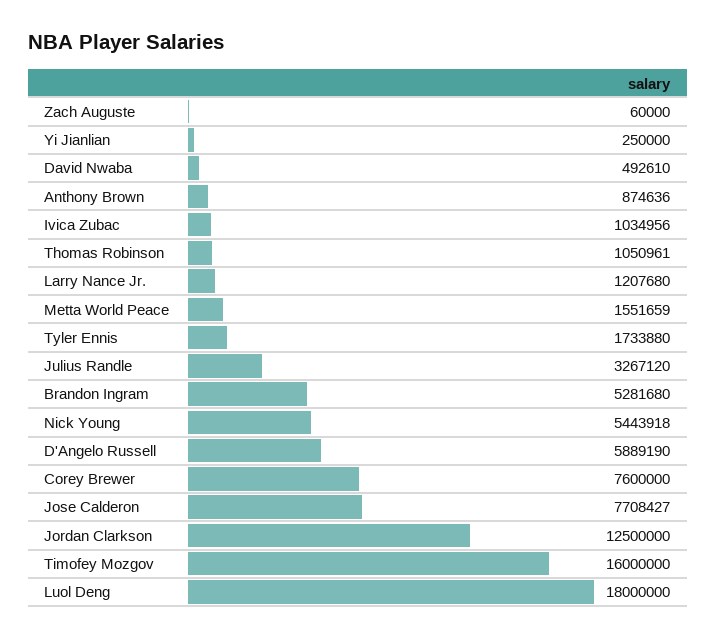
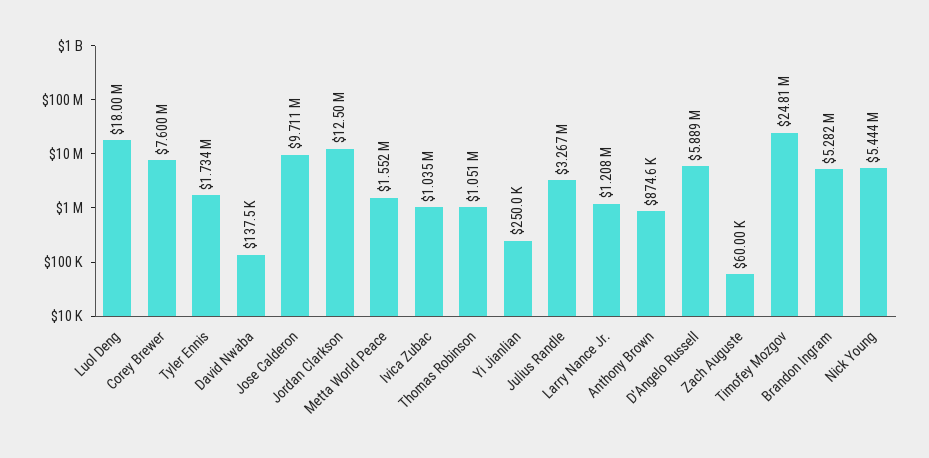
  {
    "Zach Auguste": 60000,
    "Yi Jianlian": 250000,
-   "David Nwaba": 492610,
+   "David Nwaba": 137500,
    "Anthony Brown": 874636,
    "Ivica Zubac": 1034956,
    "Thomas Robinson": 1050961,
    "Larry Nance Jr.": 1207680,
    "Metta World Peace": 1551659,
    "Tyler Ennis": 1733880,
    "Julius Randle": 3267120,
    "Brandon Ingram": 5281680,
    "Nick Young": 5443918,
    "D'Angelo Russell": 5889190,
    "Corey Brewer": 7600000,
-   "Jose Calderon": 7708427,
+   "Jose Calderon": 9711000,
    "Jordan Clarkson": 12500000,
-   "Timofey Mozgov": 16000000,
+   "Timofey Mozgov": 24810000,
    "Luol Deng": 18000000
  }

